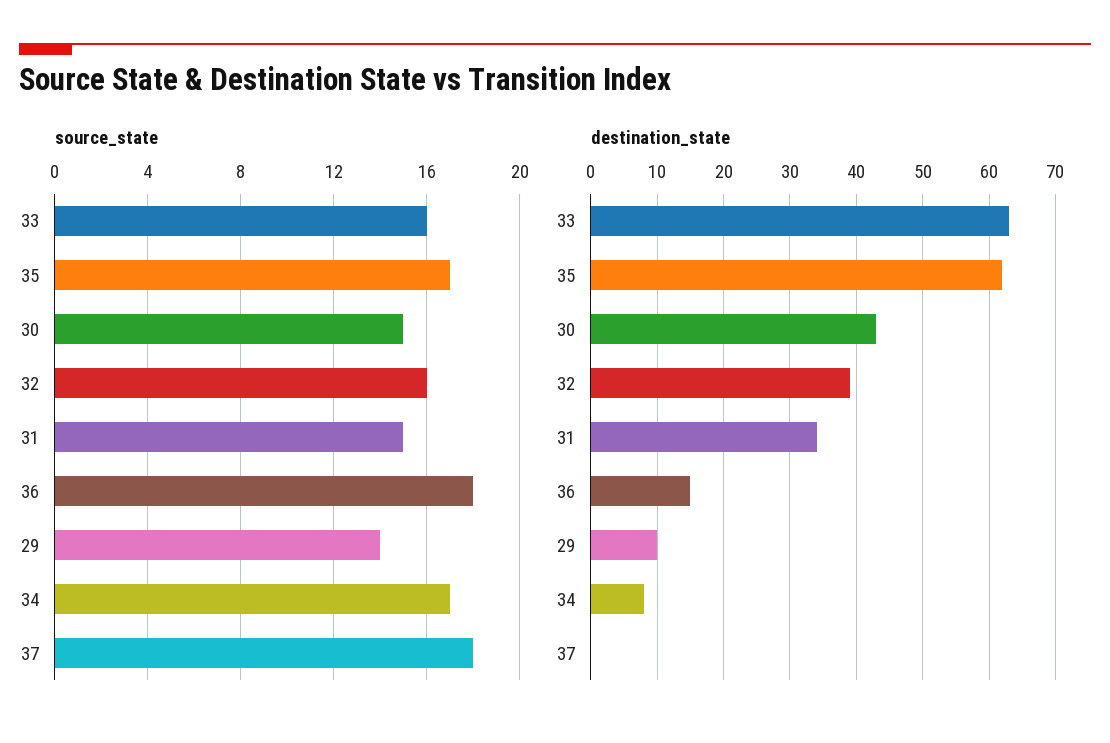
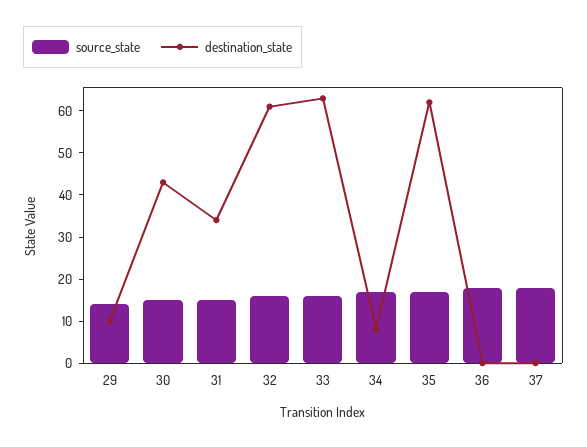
  {
    "source_state": {
      "33": 16,
      "35": 17,
      "30": 15,
      "32": 16,
      "31": 15,
      "36": 18,
      "29": 14,
      "34": 17,
      "37": 18
    },
    "destination_state": {
      "33": 63,
      "35": 62,
      "30": 43,
-     "32": 39,
+     "32": 60,
      "31": 34,
-     "36": 15,
+     "36": 0,
      "29": 10,
      "34": 8,
      "37": 0
    }
  }

